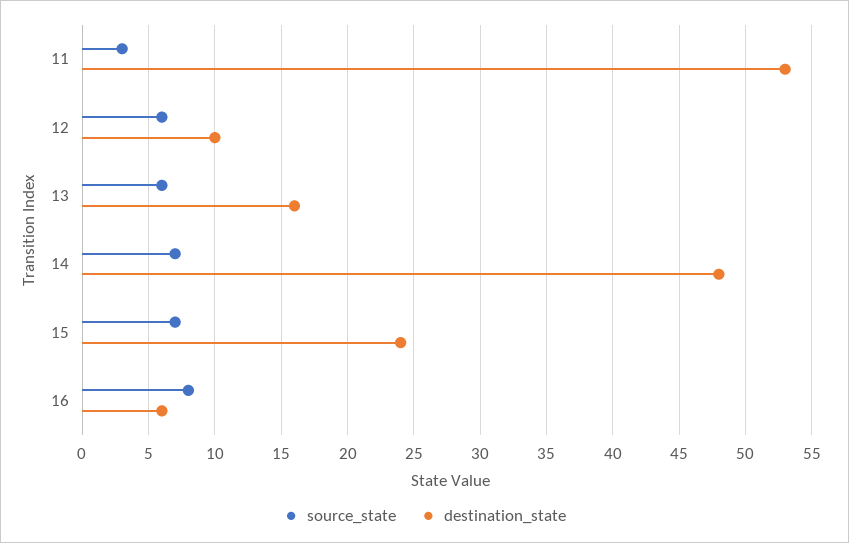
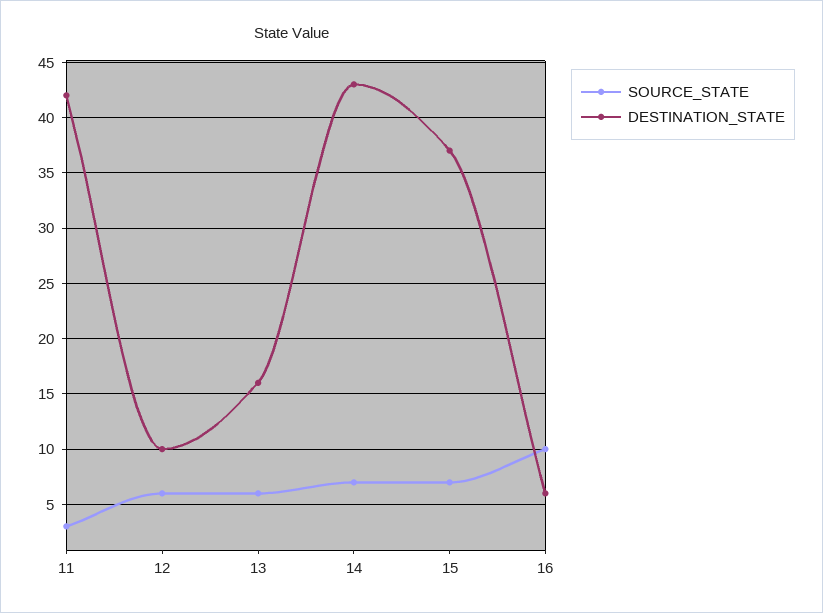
  {
    "source_state": {
      "11": 3,
      "12": 6,
      "13": 6,
      "14": 7,
      "15": 7,
-     "16": 8
+     "16": 10
    },
    "destination_state": {
-     "11": 53,
+     "11": 42,
      "12": 10,
      "13": 16,
-     "14": 48,
+     "14": 43,
-     "15": 24,
+     "15": 37,
      "16": 6
    }
  }

